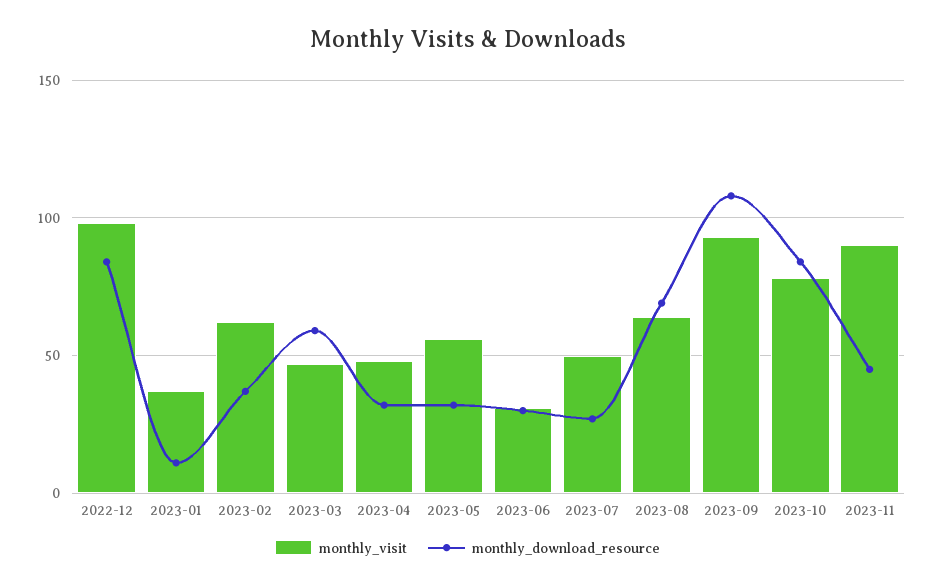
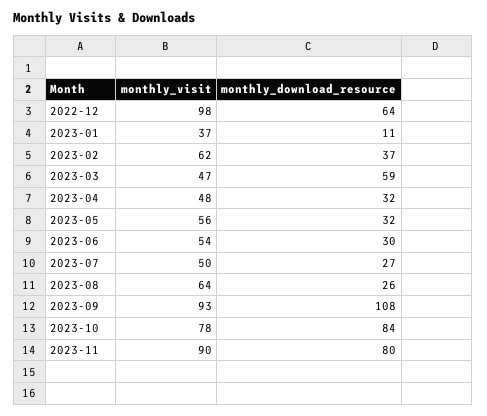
  {
    "monthly_visit": {
      "2022-12": 98,
      "2023-01": 37,
      "2023-02": 62,
      "2023-03": 47,
      "2023-04": 48,
      "2023-05": 56,
-     "2023-06": 30,
+     "2023-06": 54,
      "2023-07": 50,
      "2023-08": 64,
      "2023-09": 93,
      "2023-10": 78,
      "2023-11": 90
    },
    "monthly_download_resource": {
-     "2022-12": 85,
+     "2022-12": 64,
      "2023-01": 11,
      "2023-02": 37,
      "2023-03": 59,
      "2023-04": 32,
      "2023-05": 32,
      "2023-06": 30,
      "2023-07": 27,
-     "2023-08": 70,
+     "2023-08": 26,
      "2023-09": 108,
      "2023-10": 84,
-     "2023-11": 45
+     "2023-11": 80
    }
  }

